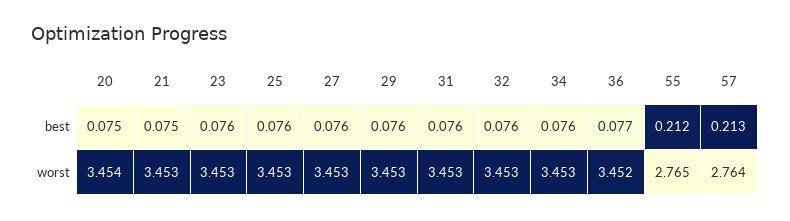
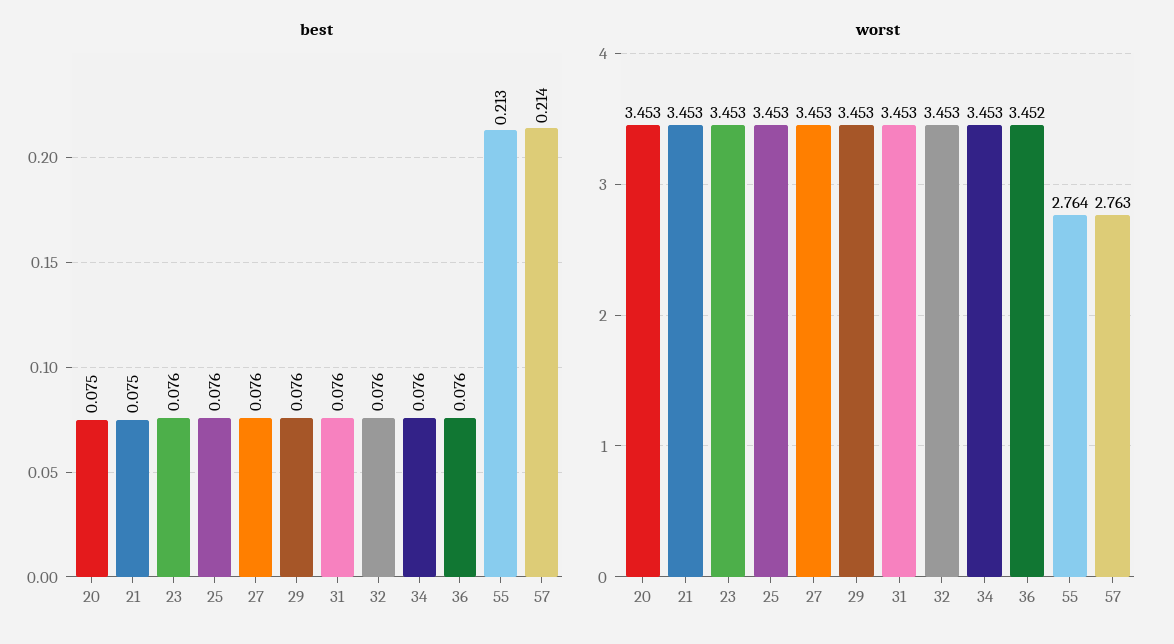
  {
    "best": {
      "20": 0.075,
      "21": 0.075,
      "23": 0.076,
      "25": 0.076,
      "27": 0.076,
      "29": 0.076,
      "31": 0.076,
      "32": 0.076,
      "34": 0.076,
-     "36": 0.077,
+     "36": 0.076,
-     "55": 0.212,
+     "55": 0.213,
-     "57": 0.213
+     "57": 0.214
    },
    "worst": {
-     "20": 3.454,
+     "20": 3.453,
      "21": 3.453,
      "23": 3.453,
      "25": 3.453,
      "27": 3.453,
      "29": 3.453,
      "31": 3.453,
      "32": 3.453,
      "34": 3.453,
      "36": 3.452,
-     "55": 2.765,
+     "55": 2.764,
-     "57": 2.764
+     "57": 2.763
    }
  }

